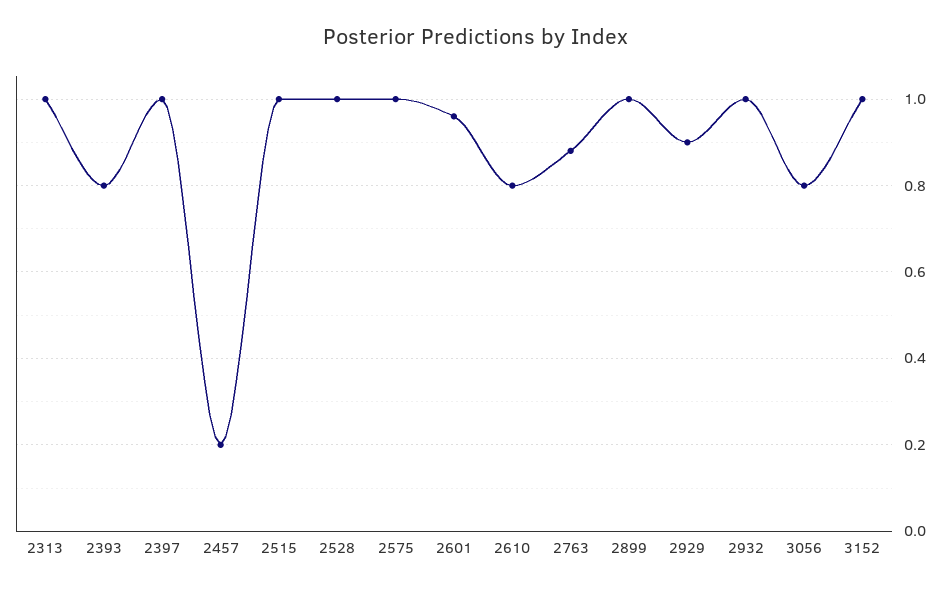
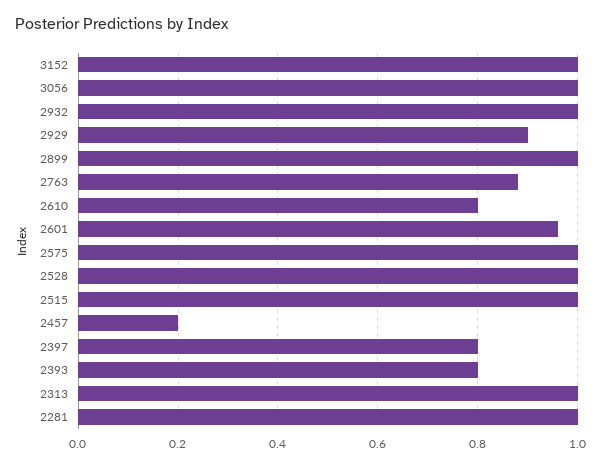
  {
    "2313": 1,
    "2393": 0.8,
-   "2397": 1,
+   "2397": 0.8,
    "2457": 0.2,
    "2515": 1,
    "2528": 1,
    "2575": 1,
    "2601": 0.95,
    "2610": 0.8,
    "2763": 0.9,
    "2899": 1,
    "2929": 0.9,
    "2932": 1,
-   "3056": 0.8,
+   "3056": 1,
-   "3152": 1
+   "3152": 1,
+   "2281": 1
  }

